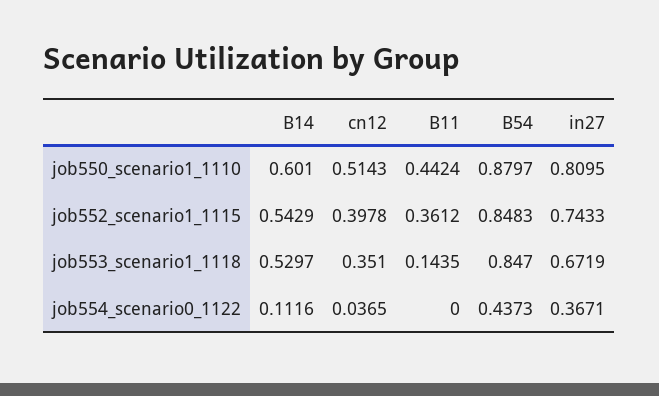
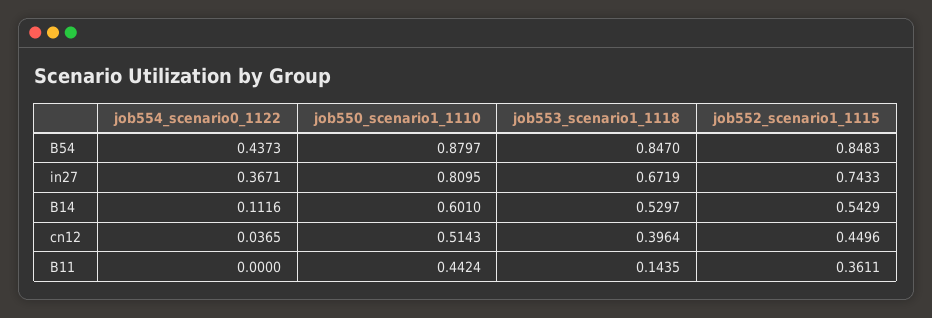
  {
    "B14": {
      "job550_scenario1_1110": 0.601,
      "job552_scenario1_1115": 0.5429,
      "job553_scenario1_1118": 0.5297,
      "job554_scenario0_1122": 0.1116
    },
    "cn12": {
      "job550_scenario1_1110": 0.5143,
-     "job552_scenario1_1115": 0.3978,
+     "job552_scenario1_1115": 0.4496,
-     "job553_scenario1_1118": 0.351,
+     "job553_scenario1_1118": 0.3964,
      "job554_scenario0_1122": 0.0365
    },
    "B11": {
      "job550_scenario1_1110": 0.4424,
-     "job552_scenario1_1115": 0.3612,
+     "job552_scenario1_1115": 0.3611,
      "job553_scenario1_1118": 0.1435,
      "job554_scenario0_1122": 0
    },
    "B54": {
      "job550_scenario1_1110": 0.8797,
      "job552_scenario1_1115": 0.8483,
      "job553_scenario1_1118": 0.847,
      "job554_scenario0_1122": 0.4373
    },
    "in27": {
      "job550_scenario1_1110": 0.8095,
      "job552_scenario1_1115": 0.7433,
      "job553_scenario1_1118": 0.6719,
      "job554_scenario0_1122": 0.3671
    }
  }

